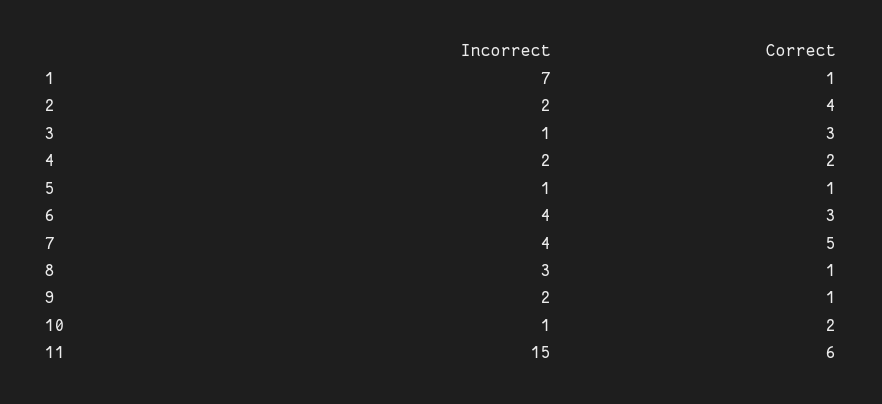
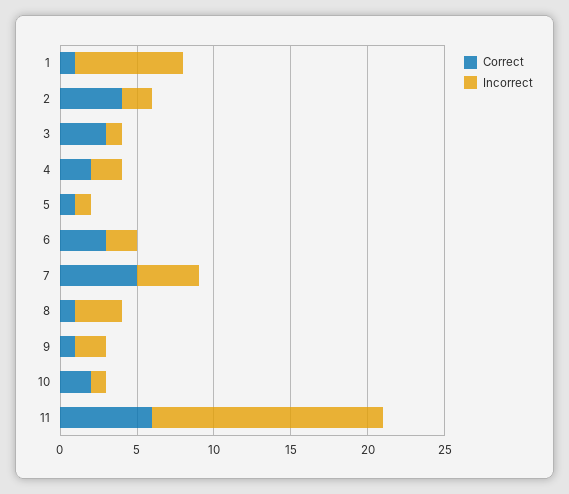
  {
    "Incorrect": {
      "1": 7,
      "2": 2,
      "3": 1,
      "4": 2,
      "5": 1,
-     "6": 4,
+     "6": 2,
      "7": 4,
      "8": 3,
      "9": 2,
      "10": 1,
      "11": 15
    },
    "Correct": {
      "1": 1,
      "2": 4,
      "3": 3,
      "4": 2,
      "5": 1,
      "6": 3,
      "7": 5,
      "8": 1,
      "9": 1,
      "10": 2,
      "11": 6
    }
  }

